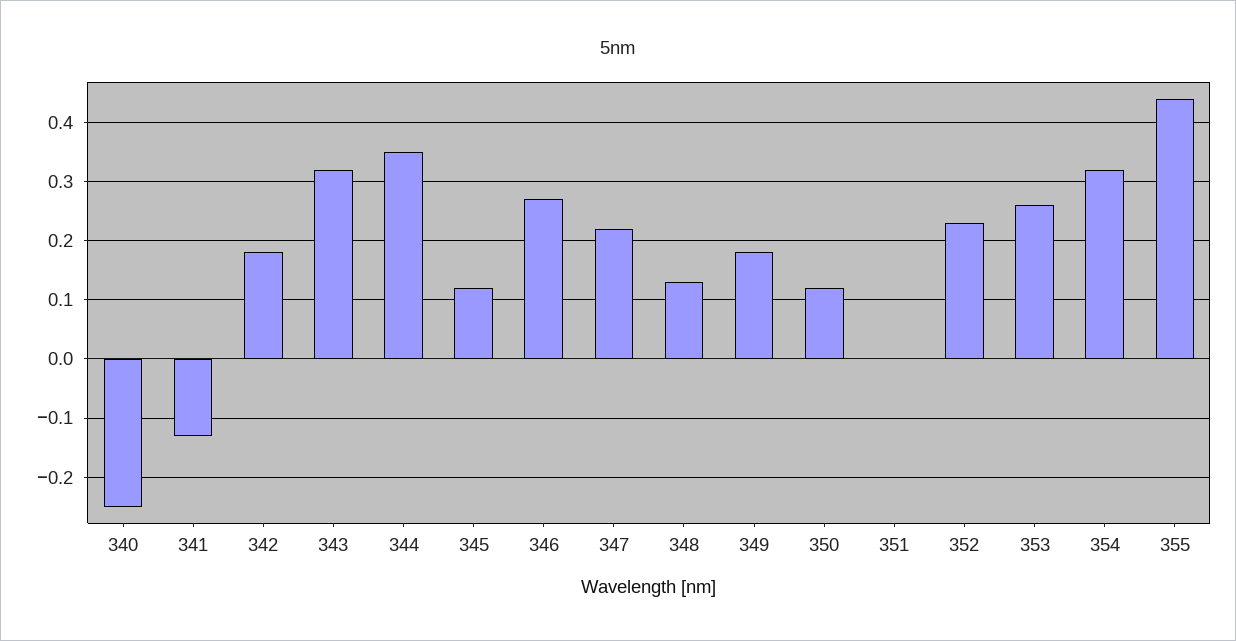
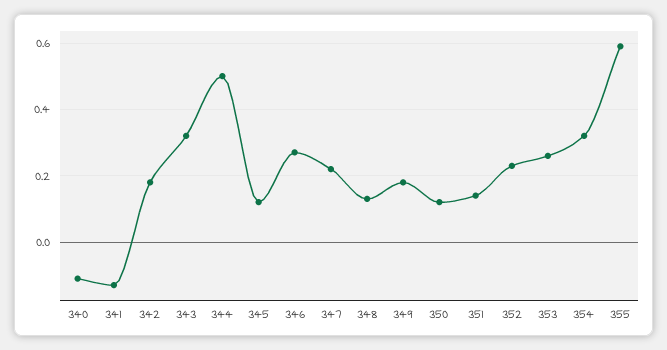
  {
-   "340": -0.25,
+   "340": -0.1,
    "341": -0.15,
    "342": 0.2,
    "343": 0.3,
-   "344": 0.35,
+   "344": 0.5,
    "345": 0.1,
    "346": 0.25,
    "347": 0.2,
    "348": 0.15,
    "349": 0.2,
    "350": 0.1,
-   "351": 0,
+   "351": 0.15,
    "352": 0.25,
    "353": 0.25,
    "354": 0.3,
-   "355": 0.45
+   "355": 0.6
  }

